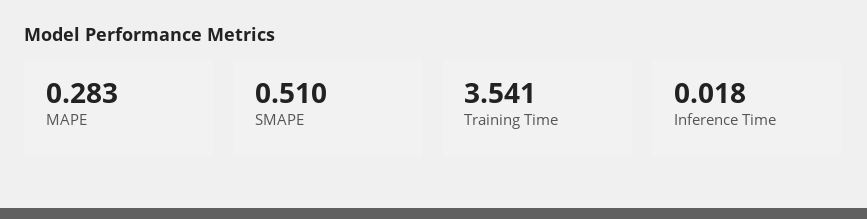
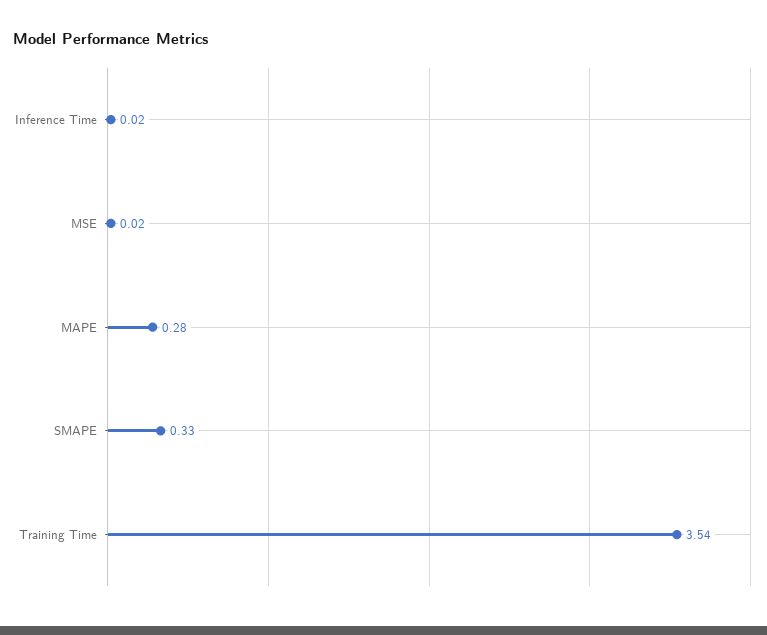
  {
    "MAPE": 0.283,
-   "SMAPE": 0.51,
+   "SMAPE": 0.33,
    "Training Time": 3.541,
-   "Inference Time": 0.018
+   "Inference Time": 0.018,
+   "MSE": 0.02
  }

